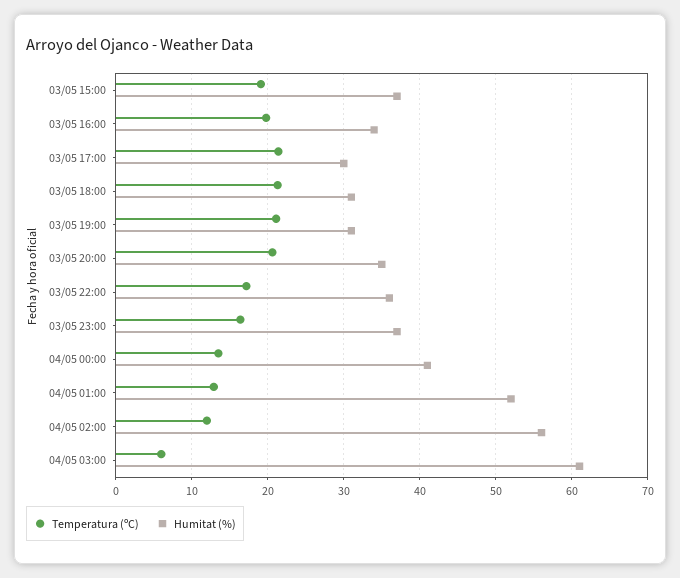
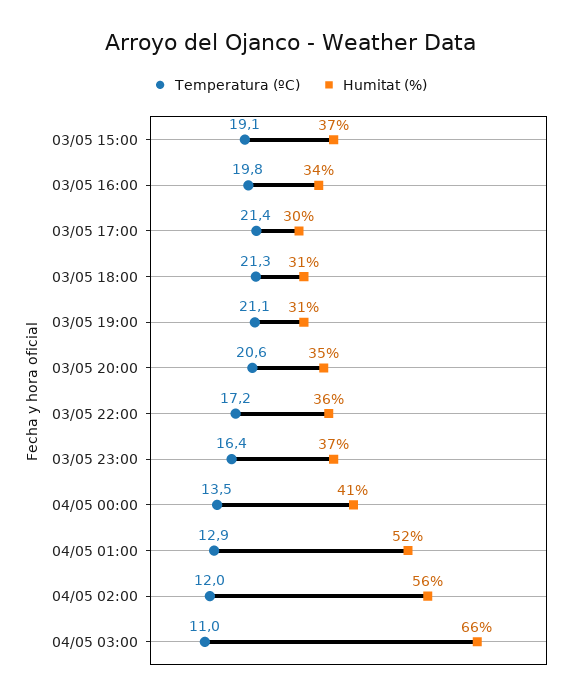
  {
    "Temperatura (ºC)": {
      "03/05 15:00": 19.1,
      "03/05 16:00": 19.8,
      "03/05 17:00": 21.4,
      "03/05 18:00": 21.3,
      "03/05 19:00": 21.1,
      "03/05 20:00": 20.6,
      "03/05 22:00": 17.2,
      "03/05 23:00": 16.4,
      "04/05 00:00": 13.5,
      "04/05 01:00": 12.9,
      "04/05 02:00": 12,
-     "04/05 03:00": 6
+     "04/05 03:00": 11
    },
    "Humitat (%)": {
      "03/05 15:00": 37,
      "03/05 16:00": 34,
      "03/05 17:00": 30,
      "03/05 18:00": 31,
      "03/05 19:00": 31,
      "03/05 20:00": 35,
      "03/05 22:00": 36,
      "03/05 23:00": 37,
      "04/05 00:00": 41,
      "04/05 01:00": 52,
      "04/05 02:00": 56,
-     "04/05 03:00": 61
+     "04/05 03:00": 66
    }
  }

